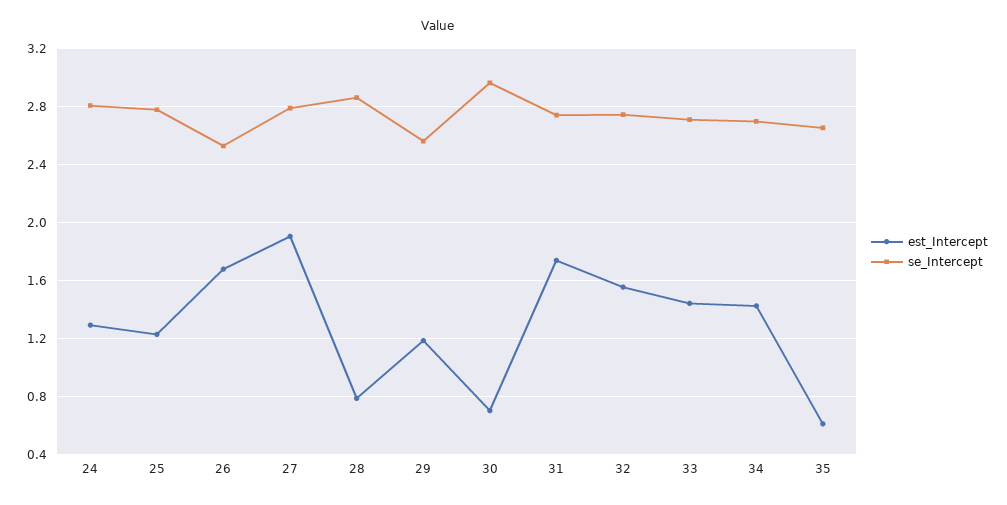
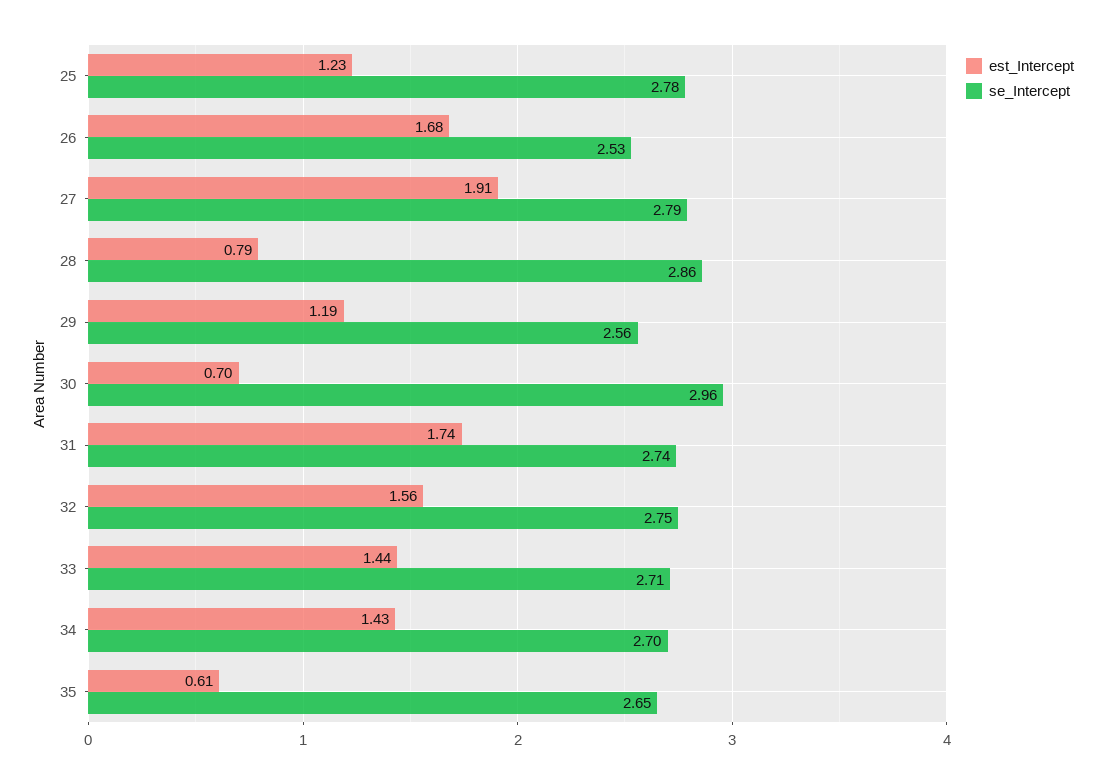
  {
    "est_Intercept": {
-     "24": 1.3,
      "25": 1.23,
      "26": 1.68,
      "27": 1.91,
      "28": 0.79,
      "29": 1.19,
      "30": 0.7,
      "31": 1.74,
      "32": 1.56,
      "33": 1.44,
      "34": 1.43,
      "35": 0.61
    },
    "se_Intercept": {
-     "24": 2.8,
      "25": 2.78,
      "26": 2.53,
      "27": 2.79,
      "28": 2.86,
      "29": 2.56,
      "30": 2.96,
      "31": 2.74,
      "32": 2.75,
      "33": 2.71,
      "34": 2.7,
      "35": 2.65
    }
  }

